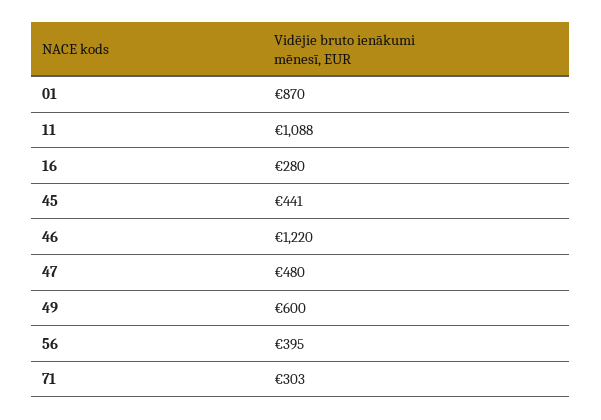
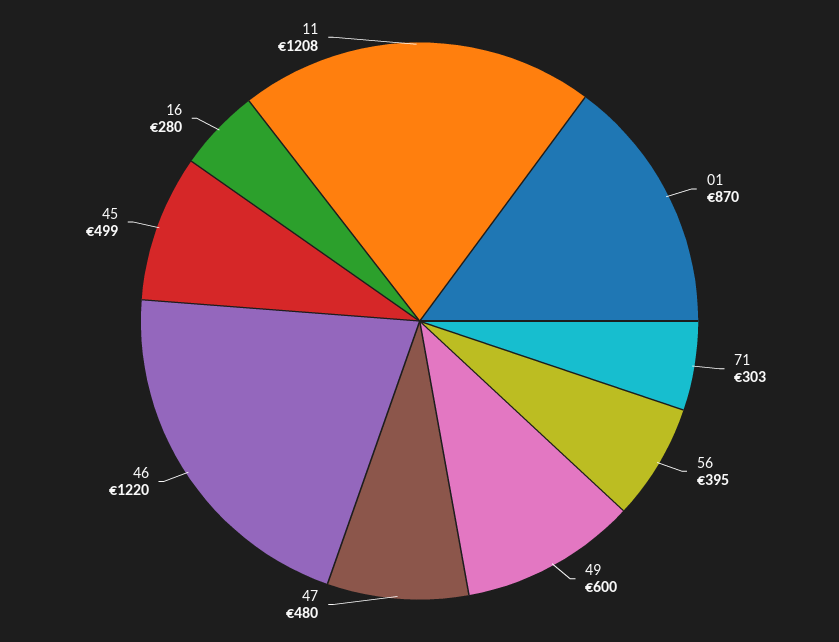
  {
    "01": 870,
-   "11": 1088,
+   "11": 1208,
    "16": 280,
-   "45": 441,
+   "45": 499,
    "46": 1220,
    "47": 480,
    "49": 600,
    "56": 395,
    "71": 303
  }

